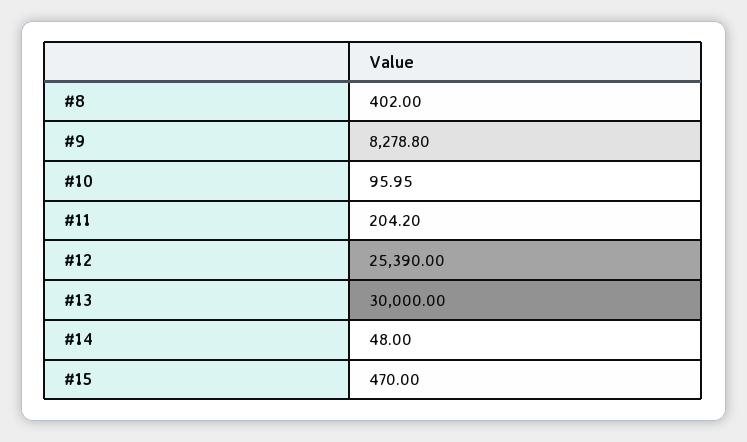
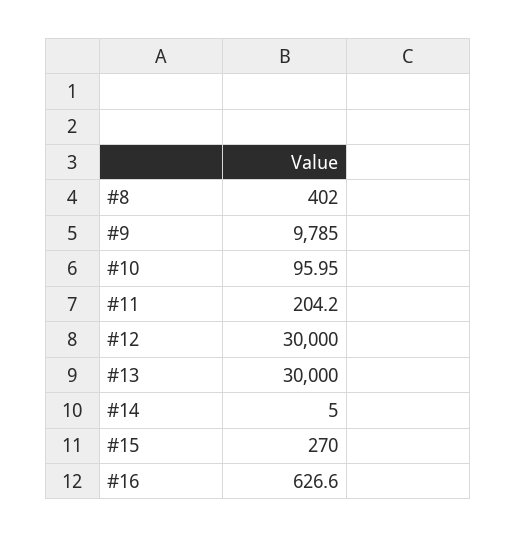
  {
    "#8": 402,
-   "#9": 8278.8,
+   "#9": 9785,
    "#10": 95.95,
    "#11": 204.2,
-   "#12": 25390,
+   "#12": 30000,
    "#13": 30000,
-   "#14": 48,
+   "#14": 5,
-   "#15": 470
+   "#15": 270,
+   "#16": 626.6
  }

